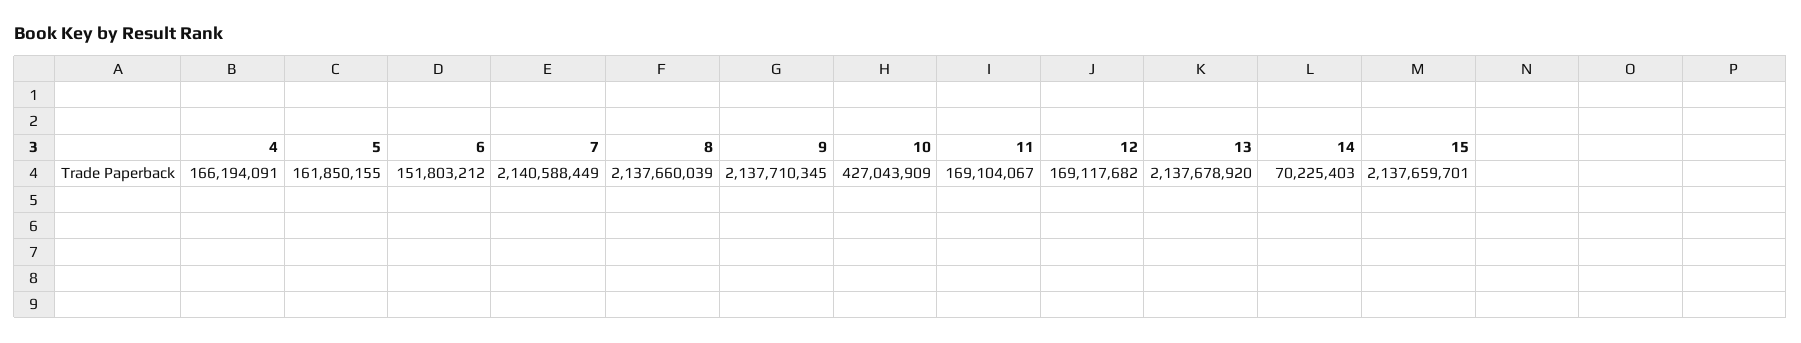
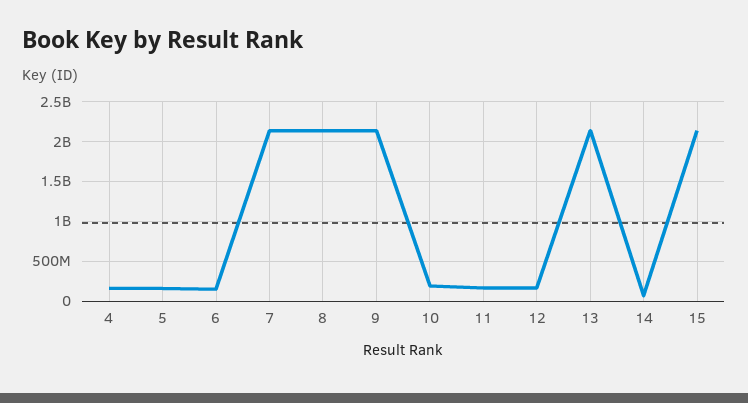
  {
    "4": 166194091,
    "5": 161850155,
    "6": 151803212,
    "7": 2140588449,
    "8": 2137660039,
    "9": 2137710345,
-   "10": 427043909,
+   "10": 200000000,
    "11": 169104067,
    "12": 169117682,
    "13": 2137678920,
    "14": 70225403,
    "15": 2137659701
  }

